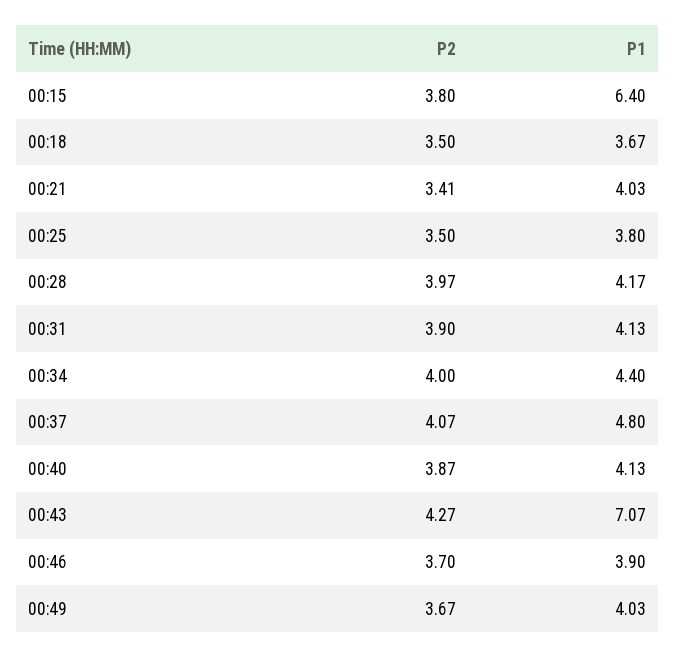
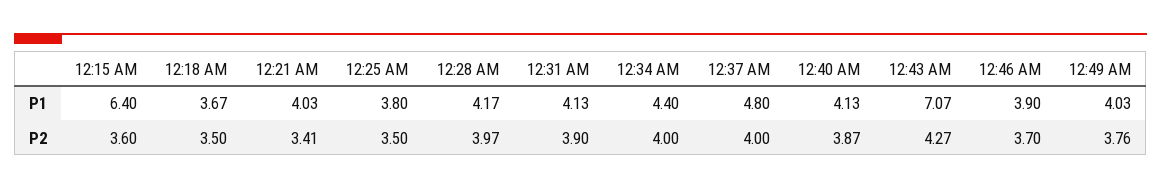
  {
    "P2": {
-     "00:15": 3.8,
+     "00:15": 3.6,
      "00:18": 3.5,
      "00:21": 3.41,
      "00:25": 3.5,
      "00:28": 3.97,
      "00:31": 3.9,
      "00:34": 4,
-     "00:37": 4.07,
+     "00:37": 4,
      "00:40": 3.87,
      "00:43": 4.27,
      "00:46": 3.7,
-     "00:49": 3.67
+     "00:49": 3.76
    },
    "P1": {
      "00:15": 6.4,
      "00:18": 3.67,
      "00:21": 4.03,
      "00:25": 3.8,
      "00:28": 4.17,
      "00:31": 4.13,
      "00:34": 4.4,
      "00:37": 4.8,
      "00:40": 4.13,
      "00:43": 7.07,
      "00:46": 3.9,
      "00:49": 4.03
    }
  }

